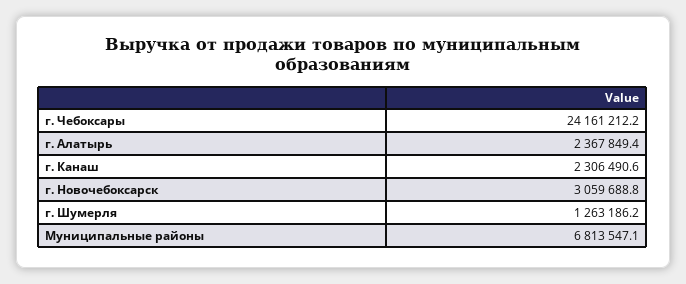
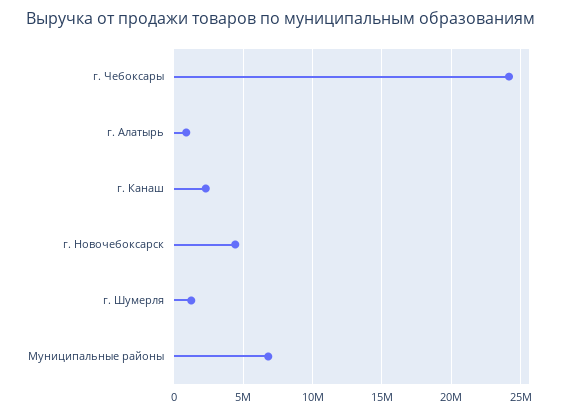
  {
    "г. Чебоксары": 24161212.2,
-   "г. Алатырь": 2367849.4,
+   "г. Алатырь": 1000000,
    "г. Канаш": 2306490.6,
-   "г. Новочебоксарск": 3059688.8,
+   "г. Новочебоксарск": 4500000,
    "г. Шумерля": 1263186.2,
    "Муниципальные районы": 6813547.1
  }

